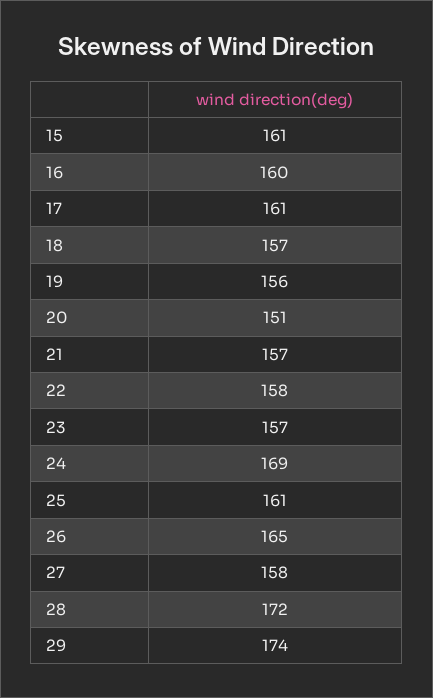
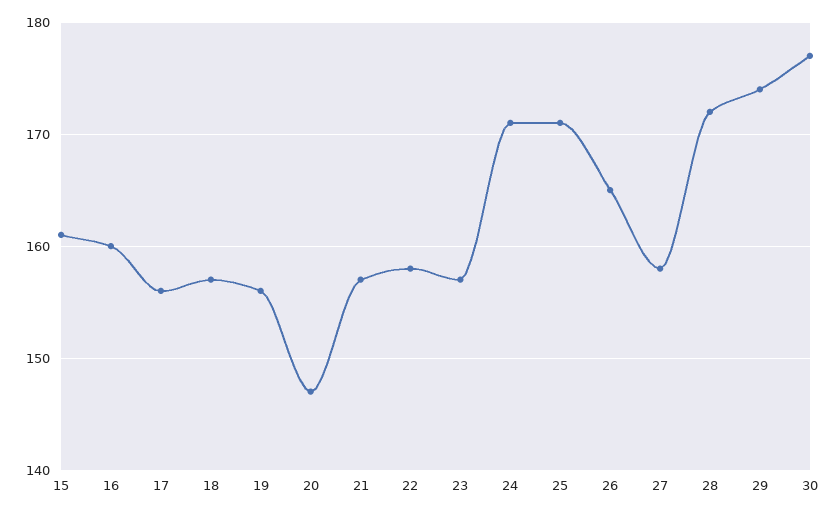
  {
    "15": 161,
    "16": 160,
-   "17": 161,
+   "17": 156,
    "18": 157,
    "19": 156,
-   "20": 151,
+   "20": 147,
    "21": 157,
    "22": 158,
    "23": 157,
-   "24": 169,
+   "24": 171,
-   "25": 161,
+   "25": 171,
    "26": 165,
    "27": 158,
    "28": 172,
-   "29": 174
+   "29": 174,
+   "30": 177
  }

